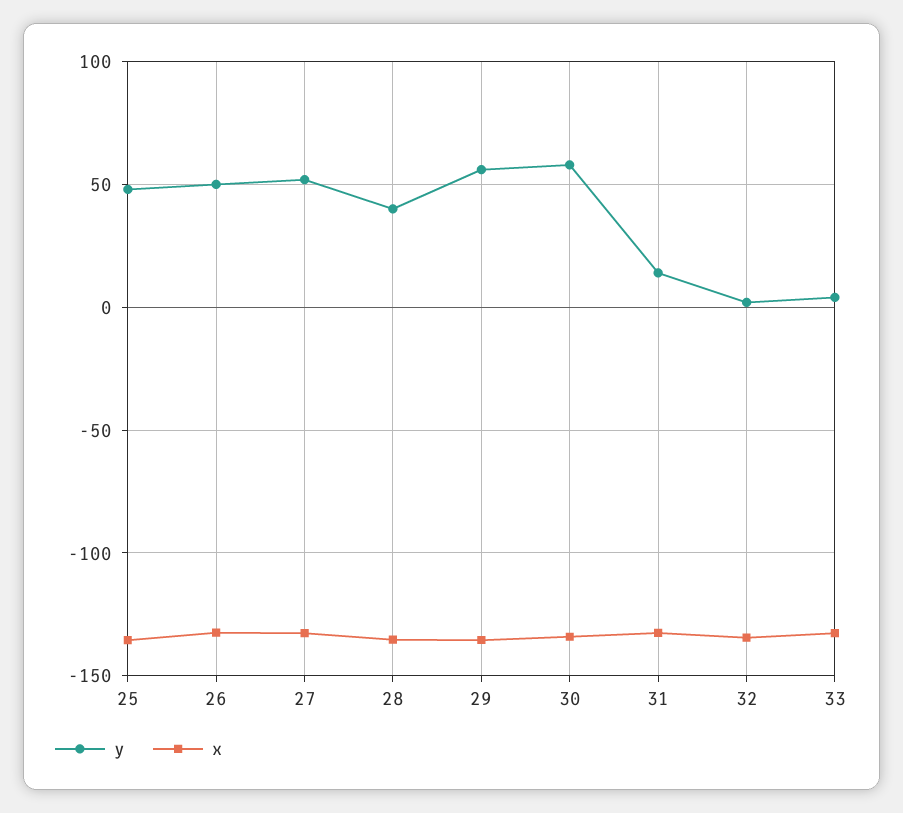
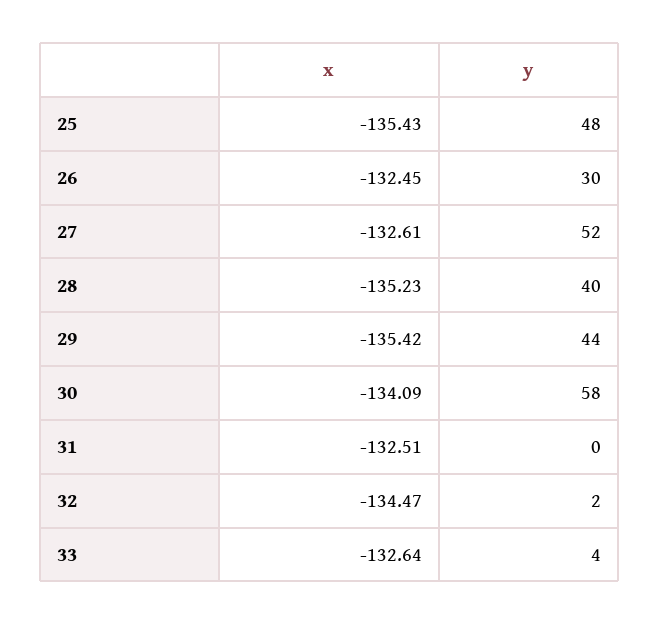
  {
    "y": {
      "25": 48,
-     "26": 50,
+     "26": 30,
      "27": 52,
      "28": 40,
-     "29": 55,
+     "29": 44,
      "30": 58,
-     "31": 15,
+     "31": 0,
      "32": 2,
      "33": 4
    },
    "x": {
      "25": -135.43,
      "26": -132.45,
      "27": -132.61,
      "28": -135.23,
      "29": -135.42,
      "30": -134.09,
      "31": -132.51,
      "32": -134.47,
      "33": -132.64
    }
  }

